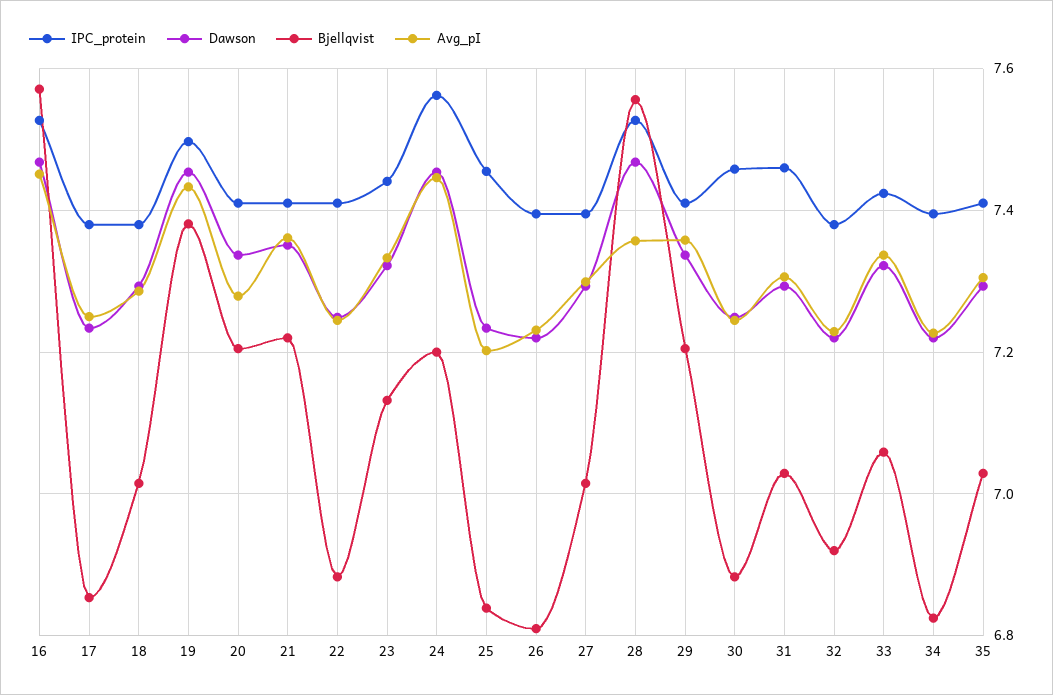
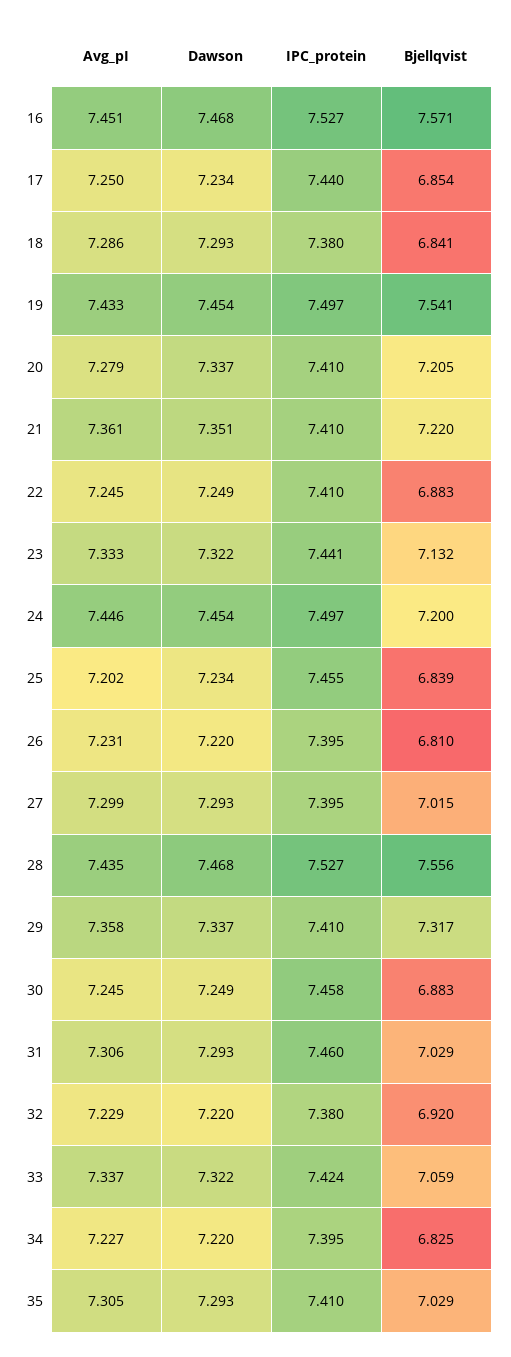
  {
    "IPC_protein": {
      "16": 7.527,
-     "17": 7.38,
+     "17": 7.44,
      "18": 7.38,
      "19": 7.497,
      "20": 7.41,
      "21": 7.41,
      "22": 7.41,
      "23": 7.441,
-     "24": 7.56,
+     "24": 7.497,
      "25": 7.455,
      "26": 7.395,
      "27": 7.395,
      "28": 7.527,
      "29": 7.41,
      "30": 7.458,
      "31": 7.46,
      "32": 7.38,
      "33": 7.424,
      "34": 7.395,
      "35": 7.41
    },
    "Dawson": {
      "16": 7.468,
      "17": 7.234,
      "18": 7.293,
      "19": 7.454,
      "20": 7.337,
      "21": 7.351,
      "22": 7.249,
      "23": 7.322,
      "24": 7.454,
      "25": 7.234,
      "26": 7.22,
      "27": 7.293,
      "28": 7.468,
      "29": 7.337,
      "30": 7.249,
      "31": 7.293,
      "32": 7.22,
      "33": 7.322,
      "34": 7.22,
      "35": 7.293
    },
    "Bjellqvist": {
      "16": 7.571,
      "17": 6.854,
-     "18": 7.02,
+     "18": 6.841,
-     "19": 7.38,
+     "19": 7.541,
      "20": 7.205,
      "21": 7.22,
      "22": 6.883,
      "23": 7.132,
      "24": 7.2,
      "25": 6.839,
      "26": 6.81,
      "27": 7.015,
      "28": 7.556,
-     "29": 7.2,
+     "29": 7.317,
      "30": 6.883,
      "31": 7.029,
      "32": 6.92,
      "33": 7.059,
      "34": 6.825,
      "35": 7.029
    },
    "Avg_pI": {
      "16": 7.451,
      "17": 7.25,
      "18": 7.286,
      "19": 7.433,
      "20": 7.279,
      "21": 7.361,
      "22": 7.245,
      "23": 7.333,
      "24": 7.446,
      "25": 7.202,
      "26": 7.231,
      "27": 7.299,
-     "28": 7.36,
+     "28": 7.435,
      "29": 7.358,
      "30": 7.245,
      "31": 7.306,
      "32": 7.229,
      "33": 7.337,
      "34": 7.227,
      "35": 7.305
    }
  }

